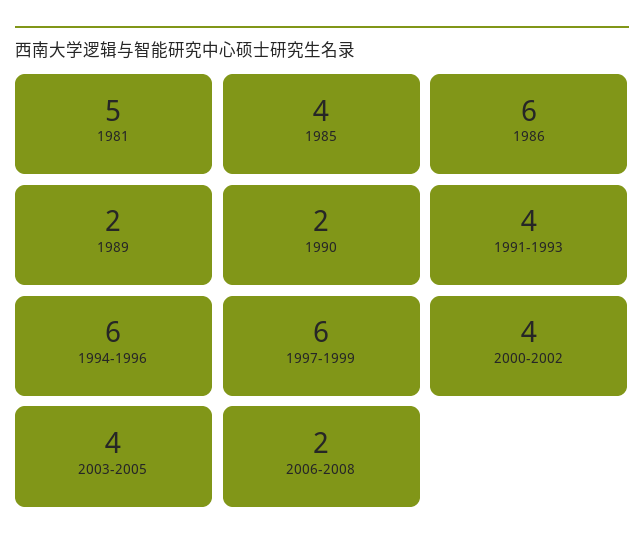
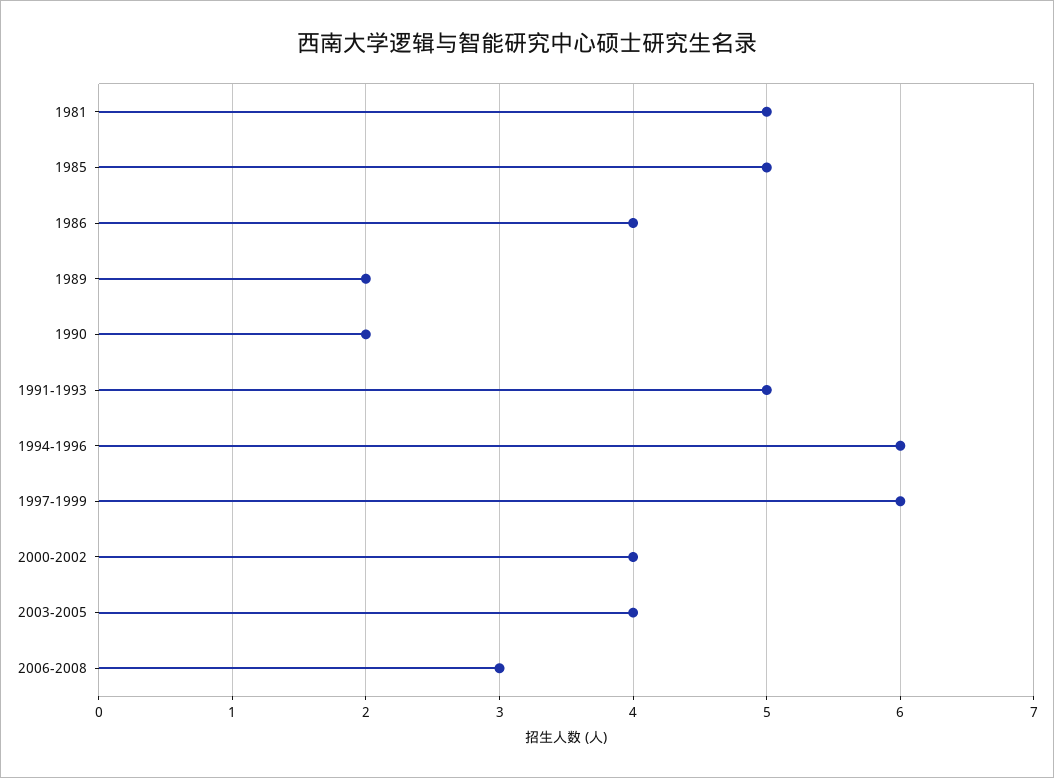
  {
    "1981": 5,
-   "1985": 4,
+   "1985": 5,
-   "1986": 6,
+   "1986": 4,
    "1989": 2,
    "1990": 2,
-   "1991-1993": 4,
+   "1991-1993": 5,
    "1994-1996": 6,
    "1997-1999": 6,
    "2000-2002": 4,
    "2003-2005": 4,
-   "2006-2008": 2
+   "2006-2008": 3
  }

